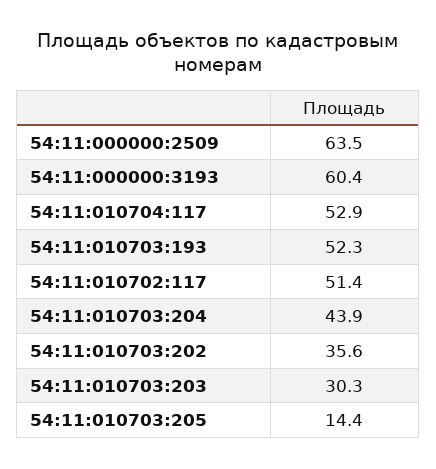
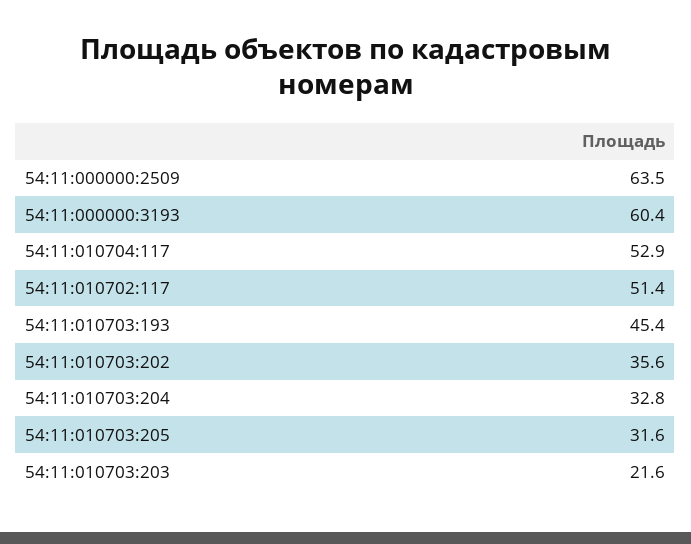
  {
    "54:11:000000:2509": 63.5,
    "54:11:000000:3193": 60.4,
    "54:11:010704:117": 52.9,
-   "54:11:010703:193": 52.3,
+   "54:11:010703:193": 45.4,
    "54:11:010702:117": 51.4,
-   "54:11:010703:204": 43.9,
+   "54:11:010703:204": 32.8,
    "54:11:010703:202": 35.6,
-   "54:11:010703:203": 30.3,
+   "54:11:010703:203": 21.6,
-   "54:11:010703:205": 14.4
+   "54:11:010703:205": 31.6
  }

